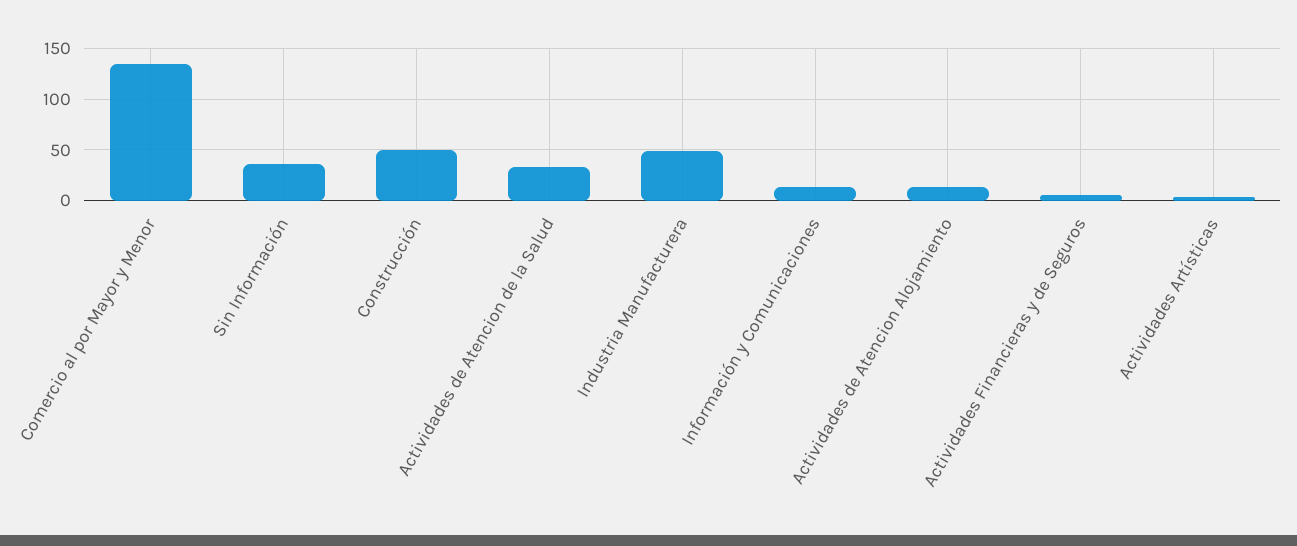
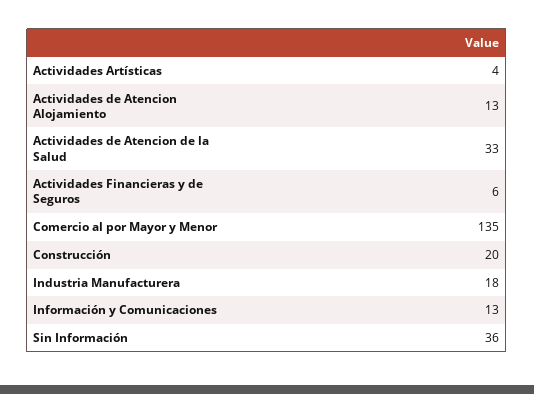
  {
    "Comercio al por Mayor y Menor": 135,
    "Sin Información": 36,
-   "Construcción": 50,
+   "Construcción": 20,
    "Actividades de Atencion de la Salud": 33,
-   "Industria Manufacturera": 50,
+   "Industria Manufacturera": 18,
    "Información y Comunicaciones": 13,
    "Actividades de Atencion Alojamiento": 13,
    "Actividades Financieras y de Seguros": 6,
    "Actividades Artísticas": 4
  }

